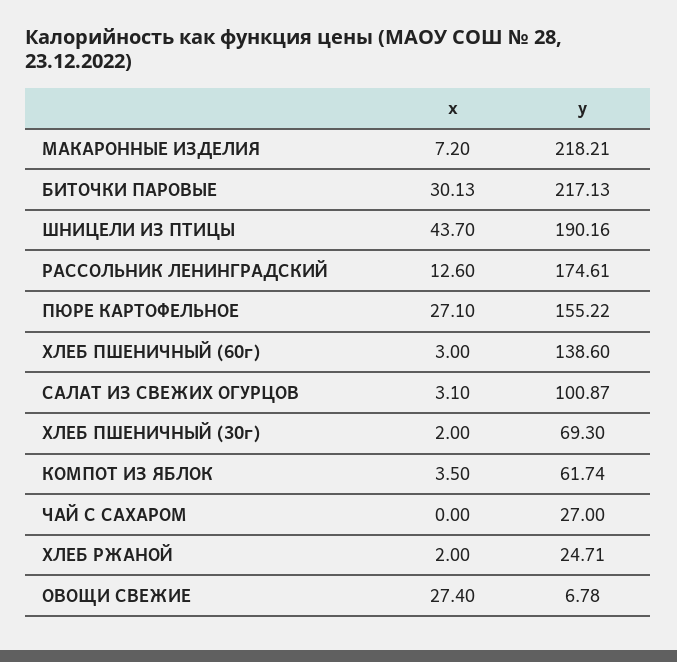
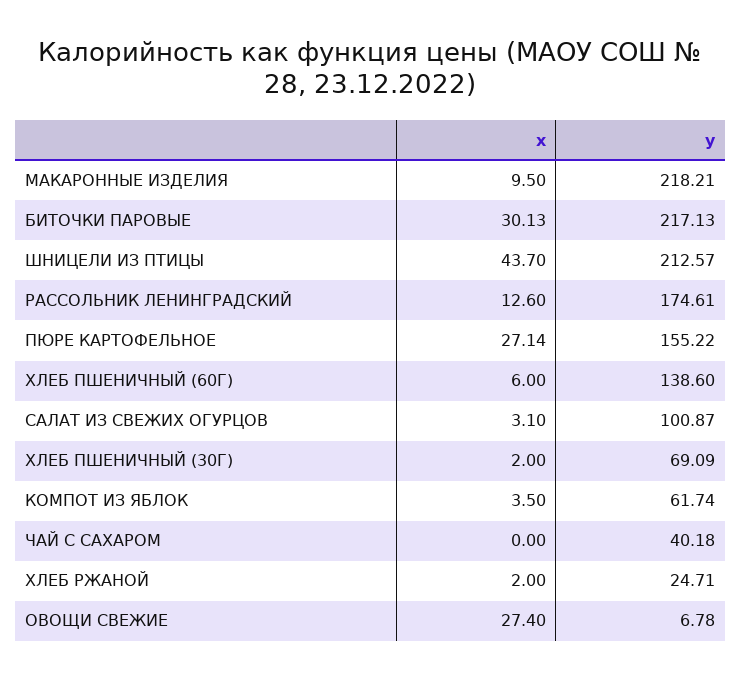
  {
    "x": {
-     "МАКАРОННЫЕ ИЗДЕЛИЯ": 7.2,
+     "МАКАРОННЫЕ ИЗДЕЛИЯ": 9.5,
      "БИТОЧКИ ПАРОВЫЕ": 30.13,
      "ШНИЦЕЛИ ИЗ ПТИЦЫ": 43.7,
      "РАССОЛЬНИК ЛЕНИНГРАДСКИЙ": 12.6,
-     "ПЮРЕ КАРТОФЕЛЬНОЕ": 27.1,
+     "ПЮРЕ КАРТОФЕЛЬНОЕ": 27.14,
-     "ХЛЕБ ПШЕНИЧНЫЙ (60г)": 3,
+     "ХЛЕБ ПШЕНИЧНЫЙ (60г)": 6,
      "САЛАТ ИЗ СВЕЖИХ ОГУРЦОВ": 3.1,
      "ХЛЕБ ПШЕНИЧНЫЙ (30г)": 2,
      "КОМПОТ ИЗ ЯБЛОК": 3.5,
      "ЧАЙ С САХАРОМ": 0,
      "ХЛЕБ РЖАНОЙ": 2,
      "ОВОЩИ СВЕЖИЕ": 27.4
    },
    "y": {
      "МАКАРОННЫЕ ИЗДЕЛИЯ": 218.21,
      "БИТОЧКИ ПАРОВЫЕ": 217.13,
-     "ШНИЦЕЛИ ИЗ ПТИЦЫ": 190.16,
+     "ШНИЦЕЛИ ИЗ ПТИЦЫ": 212.57,
      "РАССОЛЬНИК ЛЕНИНГРАДСКИЙ": 174.61,
      "ПЮРЕ КАРТОФЕЛЬНОЕ": 155.22,
      "ХЛЕБ ПШЕНИЧНЫЙ (60г)": 138.6,
      "САЛАТ ИЗ СВЕЖИХ ОГУРЦОВ": 100.87,
-     "ХЛЕБ ПШЕНИЧНЫЙ (30г)": 69.3,
+     "ХЛЕБ ПШЕНИЧНЫЙ (30г)": 69.09,
      "КОМПОТ ИЗ ЯБЛОК": 61.74,
-     "ЧАЙ С САХАРОМ": 27,
+     "ЧАЙ С САХАРОМ": 40.18,
      "ХЛЕБ РЖАНОЙ": 24.71,
      "ОВОЩИ СВЕЖИЕ": 6.78
    }
  }

